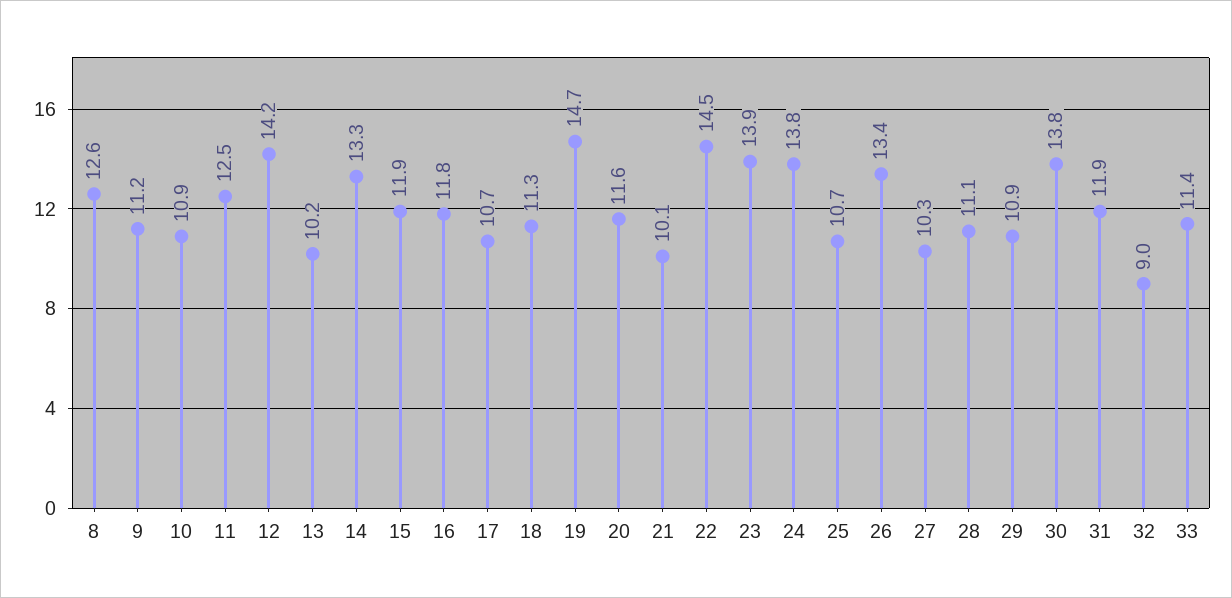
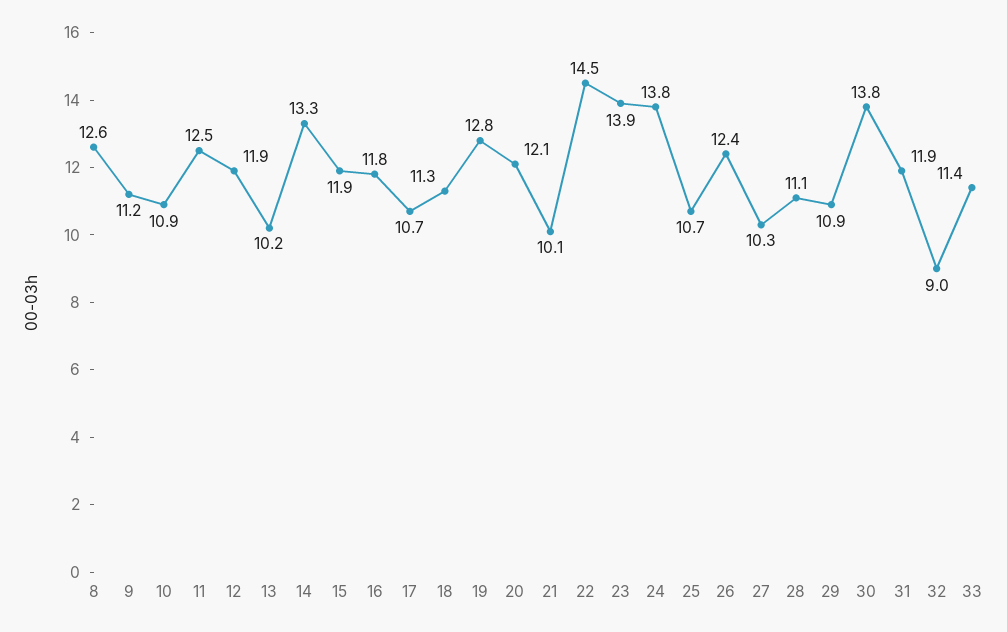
  {
    "8": 12.6,
    "9": 11.2,
    "10": 10.9,
    "11": 12.5,
-   "12": 14.2,
+   "12": 11.9,
    "13": 10.2,
    "14": 13.3,
    "15": 11.9,
    "16": 11.8,
    "17": 10.7,
    "18": 11.3,
-   "19": 14.7,
+   "19": 12.8,
-   "20": 11.6,
+   "20": 12.1,
    "21": 10.1,
    "22": 14.5,
    "23": 13.9,
    "24": 13.8,
    "25": 10.7,
-   "26": 13.4,
+   "26": 12.4,
    "27": 10.3,
    "28": 11.1,
    "29": 10.9,
    "30": 13.8,
    "31": 11.9,
    "32": 9,
    "33": 11.4
  }

